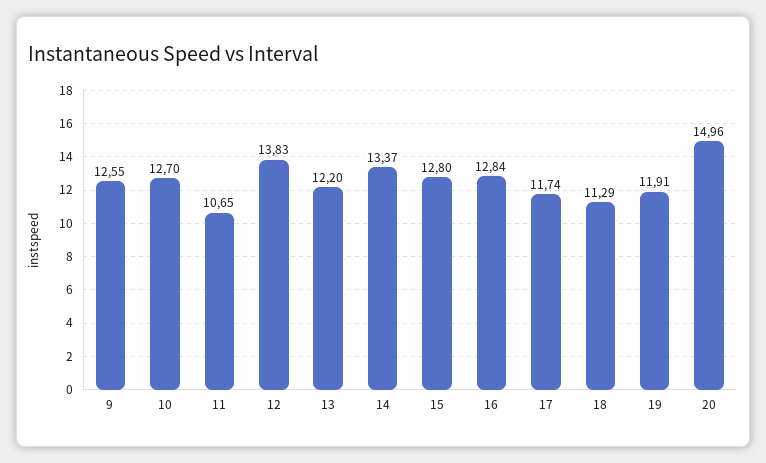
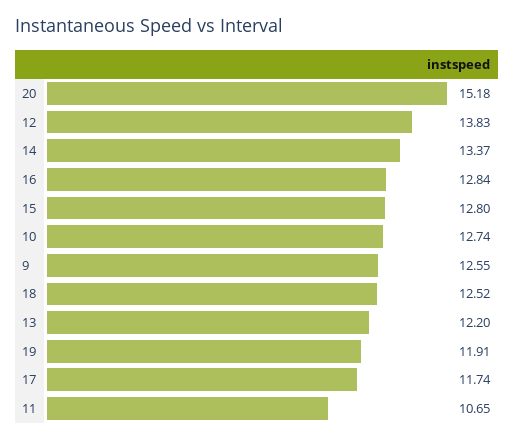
  {
    "9": 12.55,
-   "10": 12.7,
+   "10": 12.74,
    "11": 10.65,
    "12": 13.83,
    "13": 12.2,
    "14": 13.37,
    "15": 12.8,
    "16": 12.84,
    "17": 11.74,
-   "18": 11.29,
+   "18": 12.52,
    "19": 11.91,
-   "20": 14.96
+   "20": 15.18
  }

